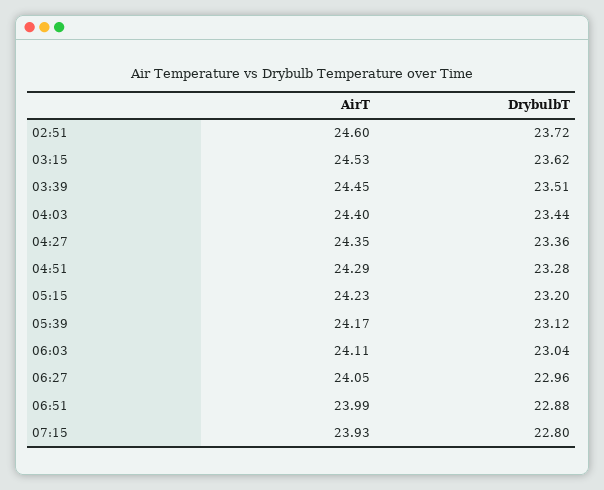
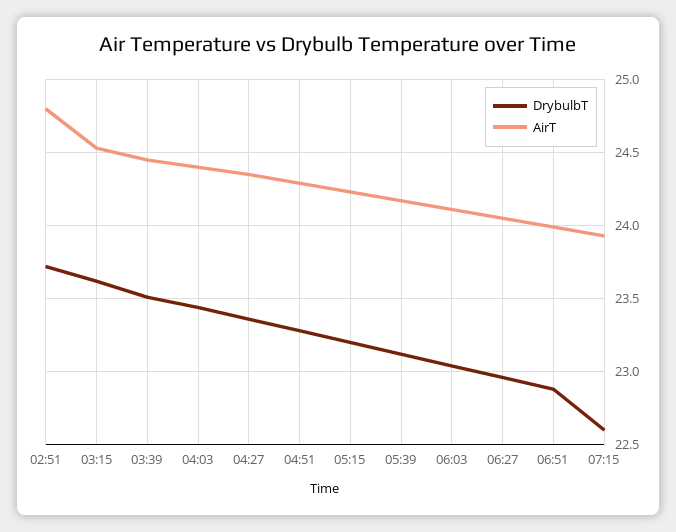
  {
    "AirT": {
-     "02:51": 24.6,
+     "02:51": 24.8,
      "03:15": 24.53,
      "03:39": 24.45,
      "04:03": 24.4,
      "04:27": 24.35,
      "04:51": 24.29,
      "05:15": 24.23,
      "05:39": 24.17,
      "06:03": 24.11,
      "06:27": 24.05,
      "06:51": 23.99,
      "07:15": 23.93
    },
    "DrybulbT": {
      "02:51": 23.72,
      "03:15": 23.62,
      "03:39": 23.51,
      "04:03": 23.44,
      "04:27": 23.36,
      "04:51": 23.28,
      "05:15": 23.2,
      "05:39": 23.12,
      "06:03": 23.04,
      "06:27": 22.96,
      "06:51": 22.88,
-     "07:15": 22.8
+     "07:15": 22.6
    }
  }

